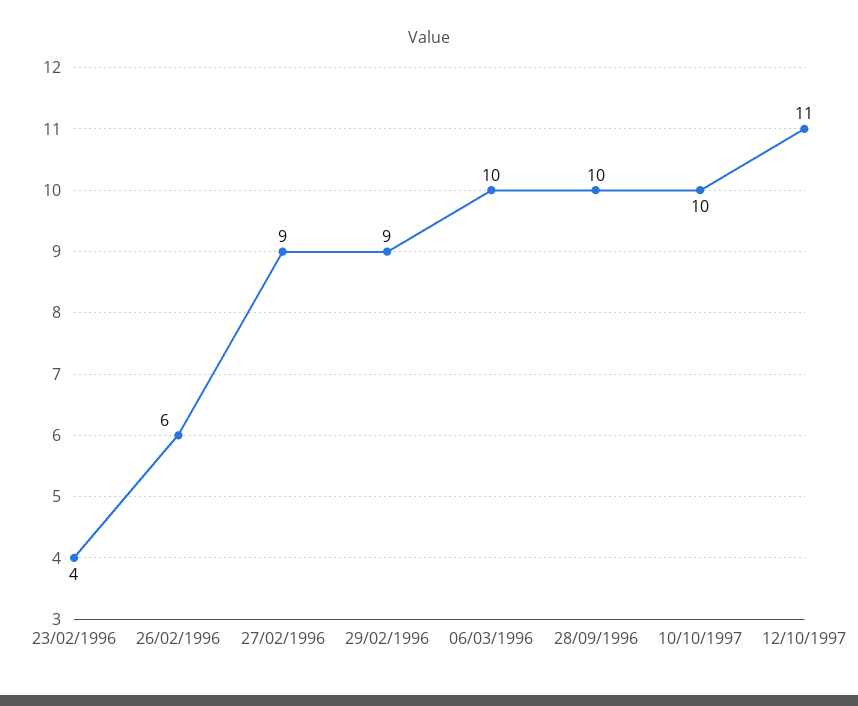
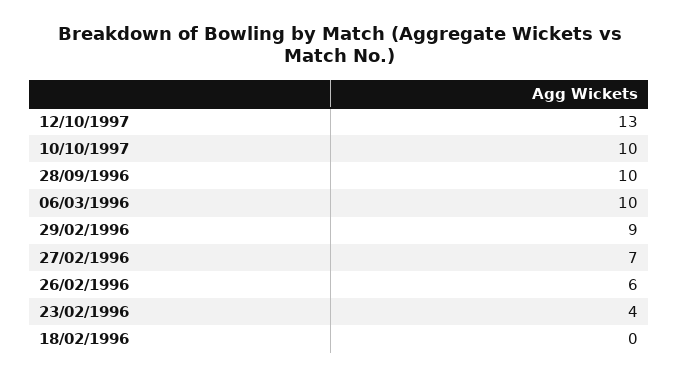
  {
    "23/02/1996": 4,
    "26/02/1996": 6,
-   "27/02/1996": 9,
+   "27/02/1996": 7,
    "29/02/1996": 9,
    "06/03/1996": 10,
    "28/09/1996": 10,
    "10/10/1997": 10,
-   "12/10/1997": 11
+   "12/10/1997": 13,
+   "18/02/1996": 0
  }

